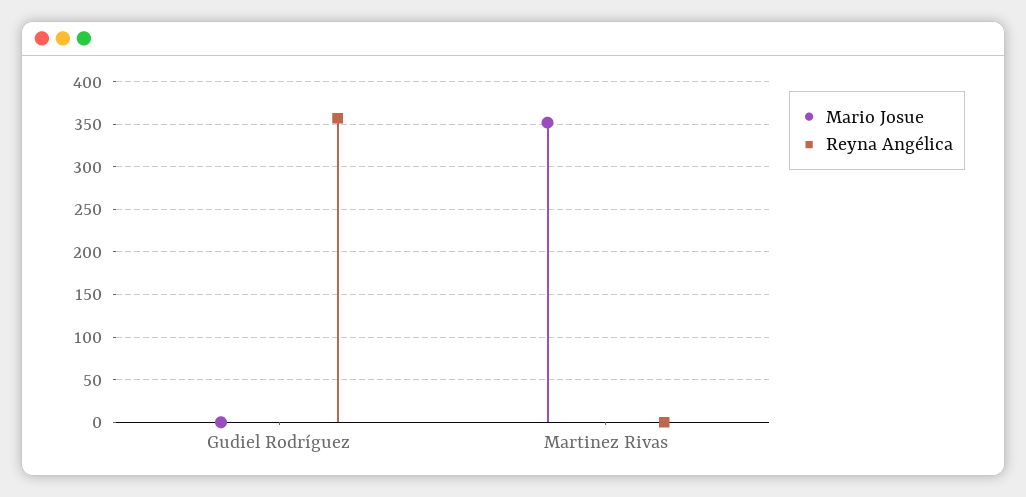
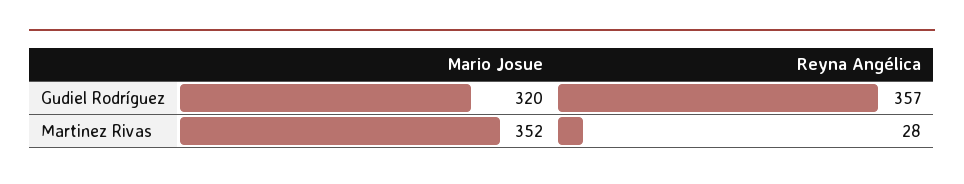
  {
    "Mario Josue": {
-     "Gudiel Rodríguez": 0,
+     "Gudiel Rodríguez": 320,
      "Martinez Rivas": 352
    },
    "Reyna Angélica": {
      "Gudiel Rodríguez": 357,
-     "Martinez Rivas": 0
+     "Martinez Rivas": 28
    }
  }

